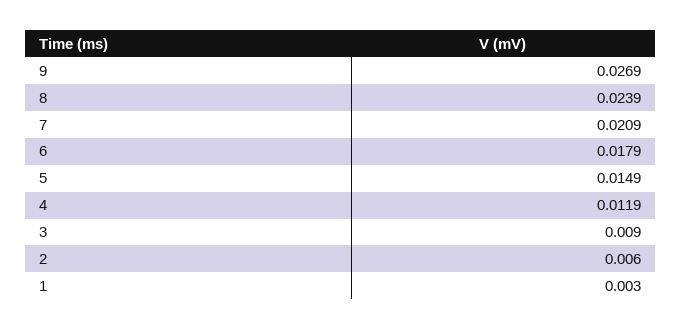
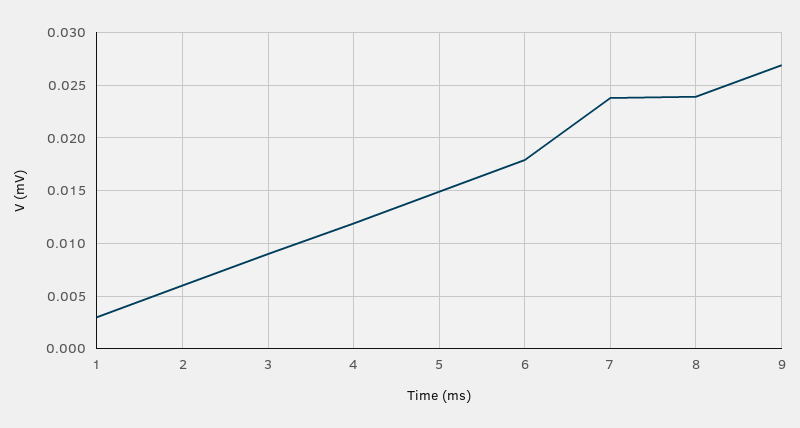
  {
    "9": 0.0269,
    "8": 0.0239,
-   "7": 0.0209,
+   "7": 0.024,
    "6": 0.0179,
    "5": 0.0149,
    "4": 0.0119,
    "3": 0.009,
    "2": 0.006,
    "1": 0.003
  }

